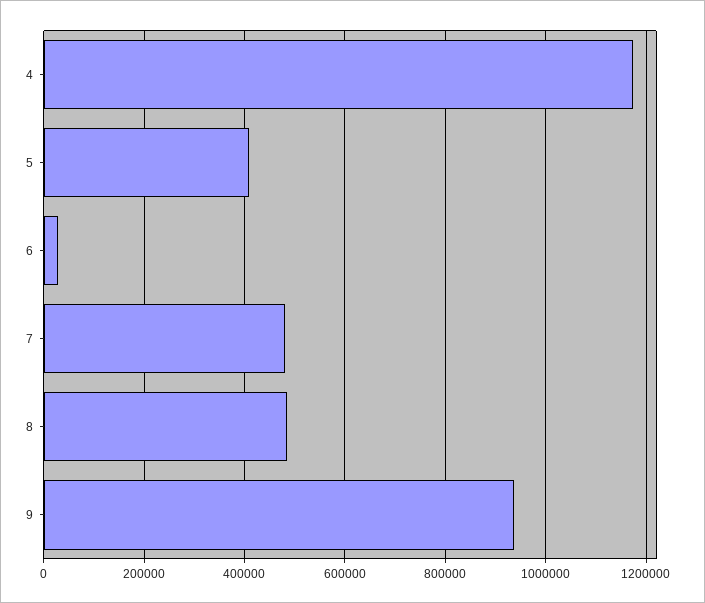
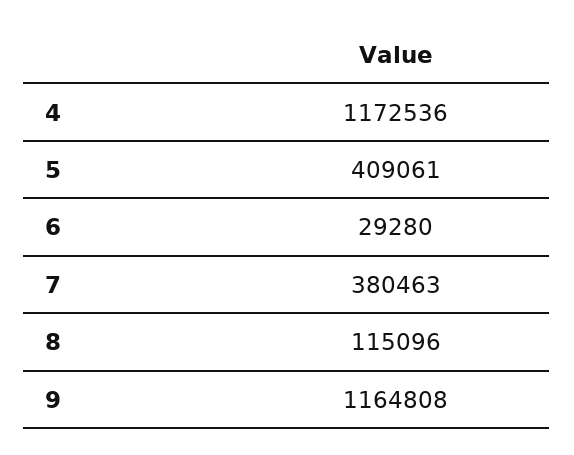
  {
    "4": 1172536,
    "5": 409061,
    "6": 29280,
-   "7": 480000,
+   "7": 380463,
-   "8": 480000,
+   "8": 115096,
-   "9": 940000
+   "9": 1164808
  }

